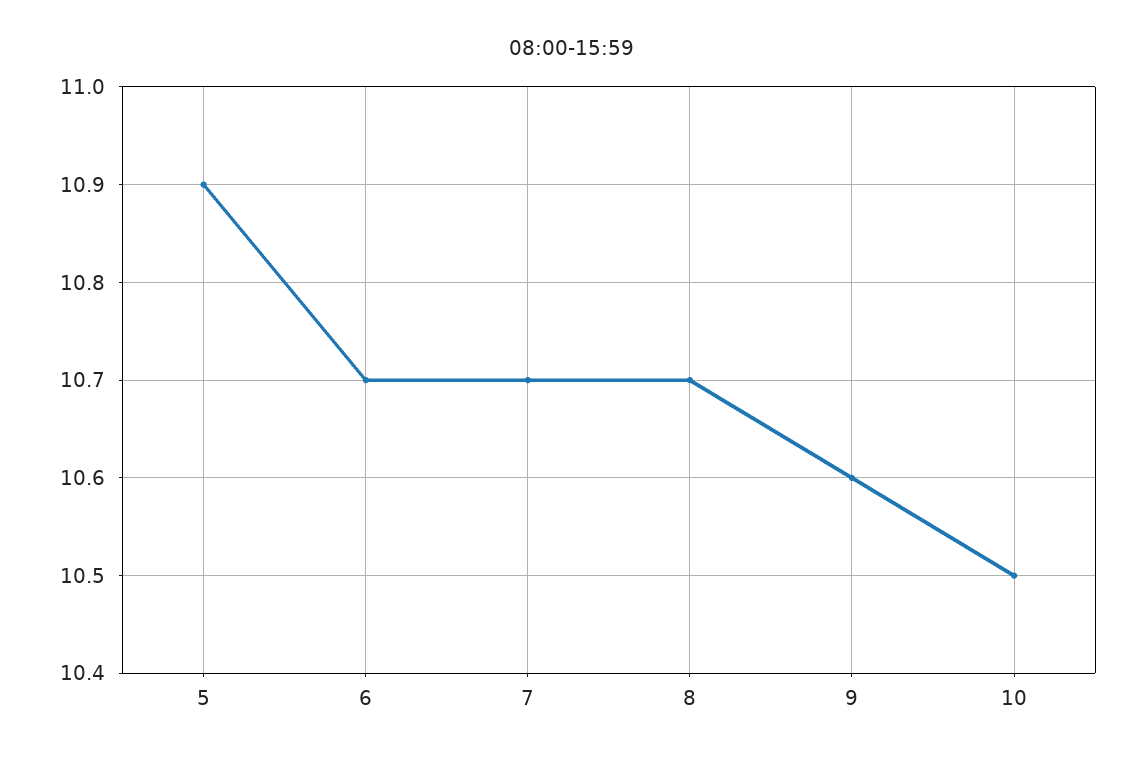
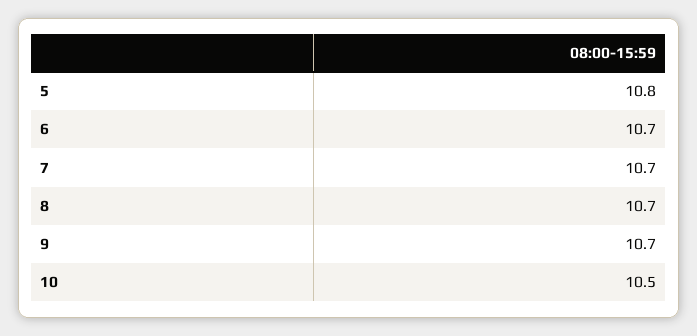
  {
-   "5": 10.9,
+   "5": 10.8,
    "6": 10.7,
    "7": 10.7,
    "8": 10.7,
-   "9": 10.6,
+   "9": 10.7,
    "10": 10.5
  }

